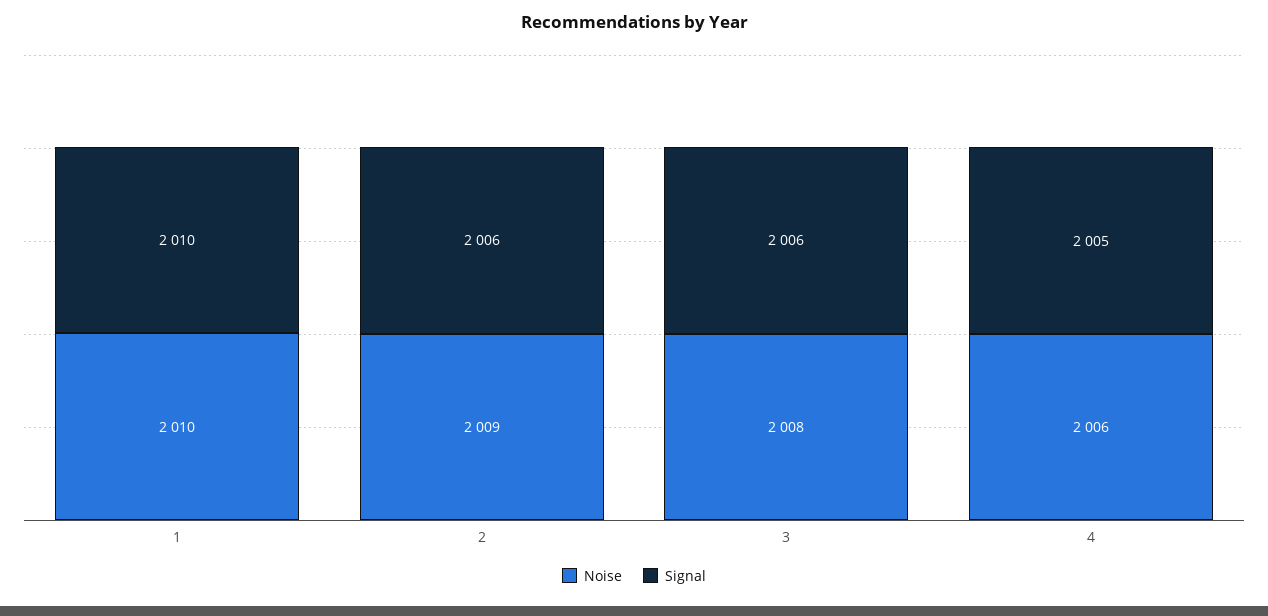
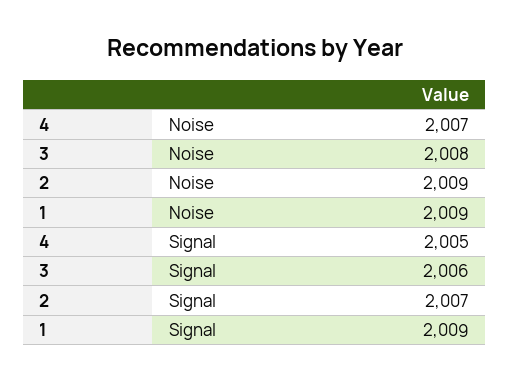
  {
    "Noise": {
-     "1": 2010,
+     "1": 2009,
      "2": 2009,
      "3": 2008,
-     "4": 2006
+     "4": 2007
    },
    "Signal": {
-     "1": 2010,
+     "1": 2009,
-     "2": 2006,
+     "2": 2007,
      "3": 2006,
      "4": 2005
    }
  }

